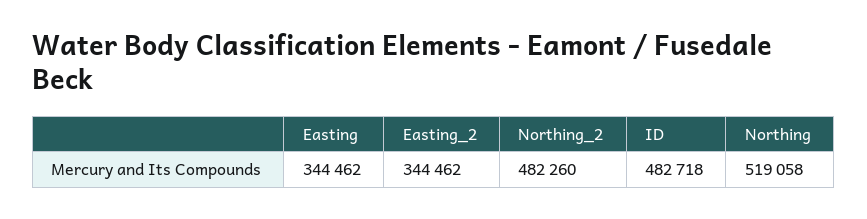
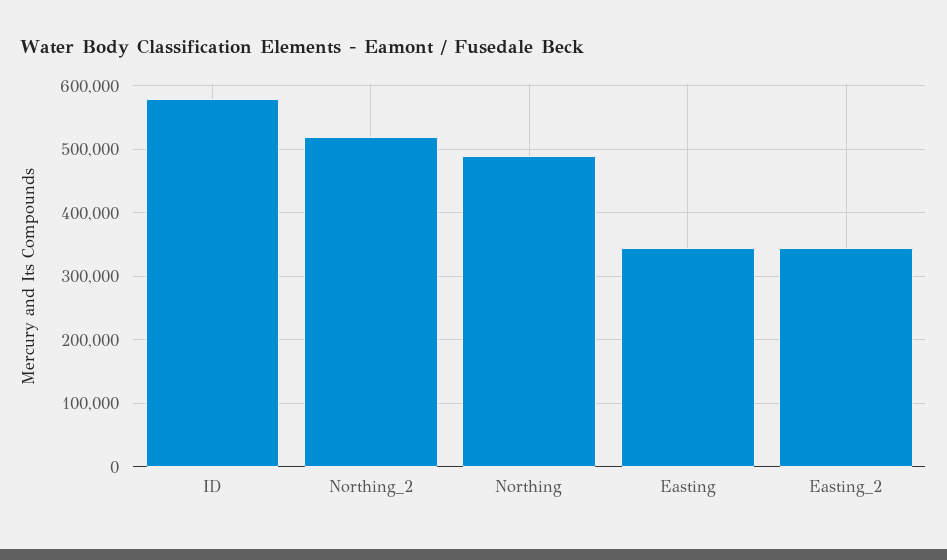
  {
    "Easting": 344462,
    "Easting_2": 344462,
-   "Northing_2": 482260,
+   "Northing_2": 520000,
-   "ID": 482718,
+   "ID": 580000,
-   "Northing": 519058
+   "Northing": 490000
  }

